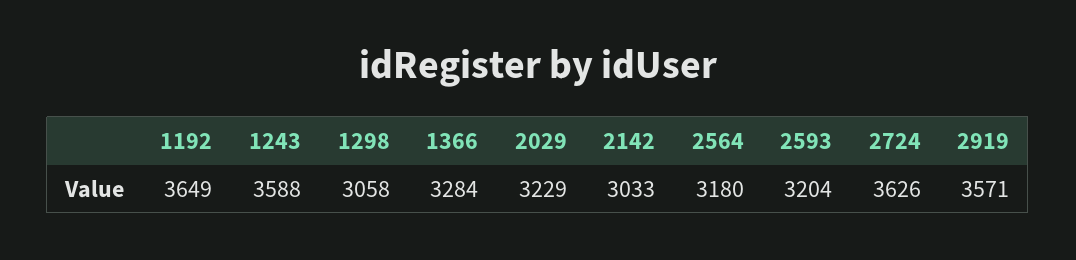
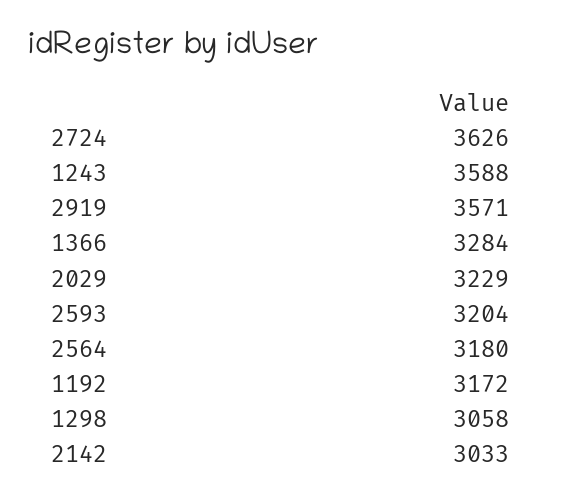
  {
-   "1192": 3649,
+   "1192": 3172,
    "1243": 3588,
    "1298": 3058,
    "1366": 3284,
    "2029": 3229,
    "2142": 3033,
    "2564": 3180,
    "2593": 3204,
    "2724": 3626,
    "2919": 3571
  }

